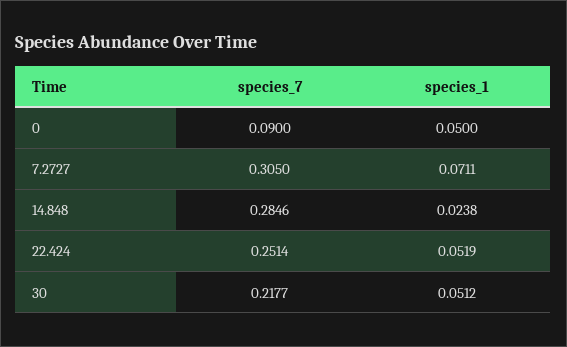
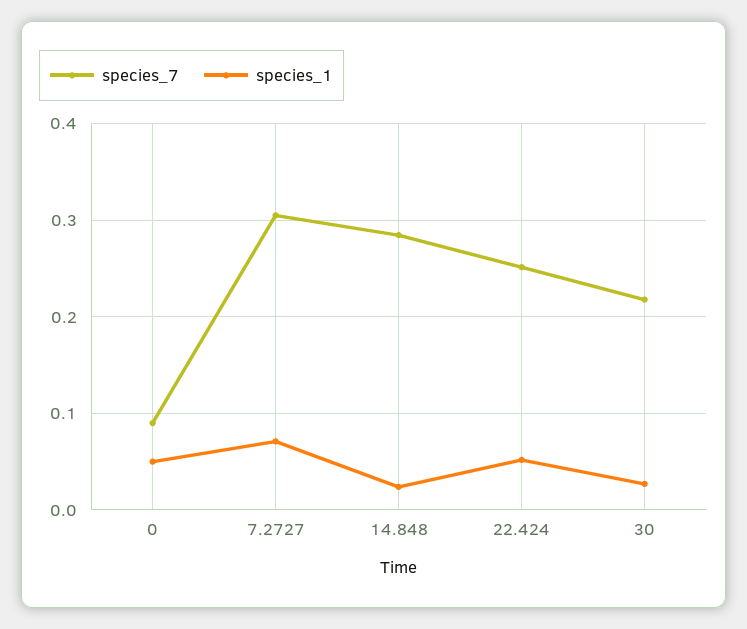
  {
    "species_7": {
      "0": 0.09,
      "7.2727": 0.305,
      "14.848": 0.2846,
      "22.424": 0.2514,
      "30": 0.2177
    },
    "species_1": {
      "0": 0.05,
      "7.2727": 0.0711,
      "14.848": 0.0238,
      "22.424": 0.0519,
-     "30": 0.0512
+     "30": 0.03
    }
  }

